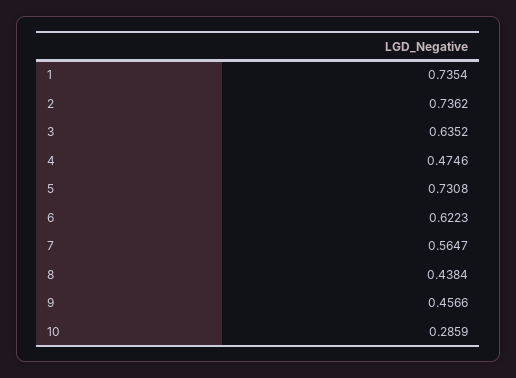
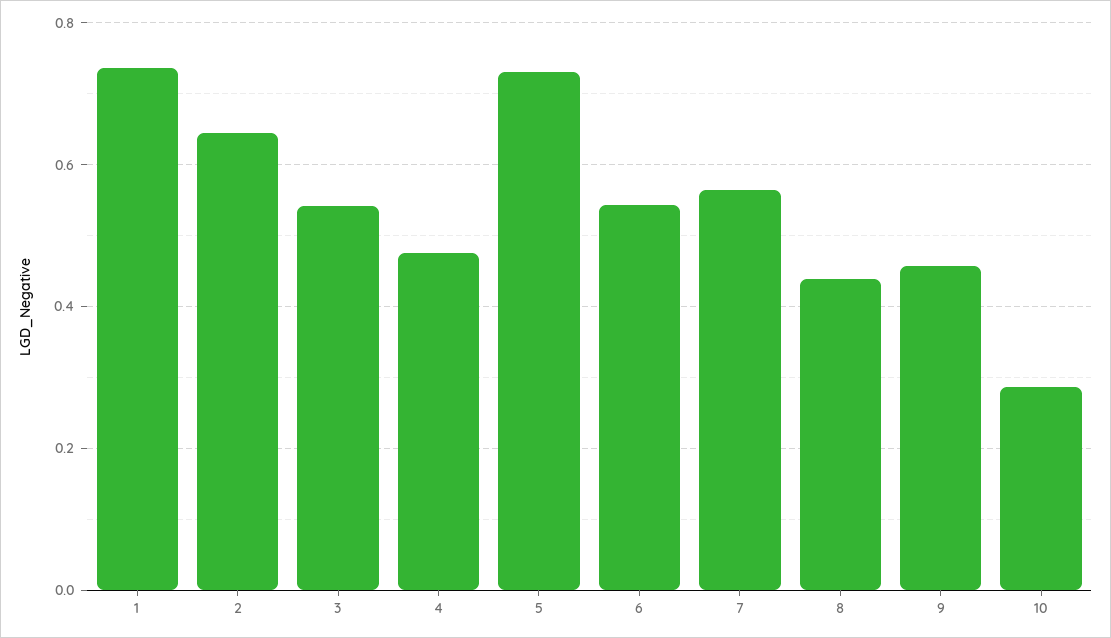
  {
    "1": 0.7354,
-   "2": 0.7362,
+   "2": 0.64,
-   "3": 0.6352,
+   "3": 0.54,
    "4": 0.4746,
    "5": 0.7308,
-   "6": 0.6223,
+   "6": 0.54,
    "7": 0.5647,
    "8": 0.4384,
    "9": 0.4566,
    "10": 0.2859
  }

